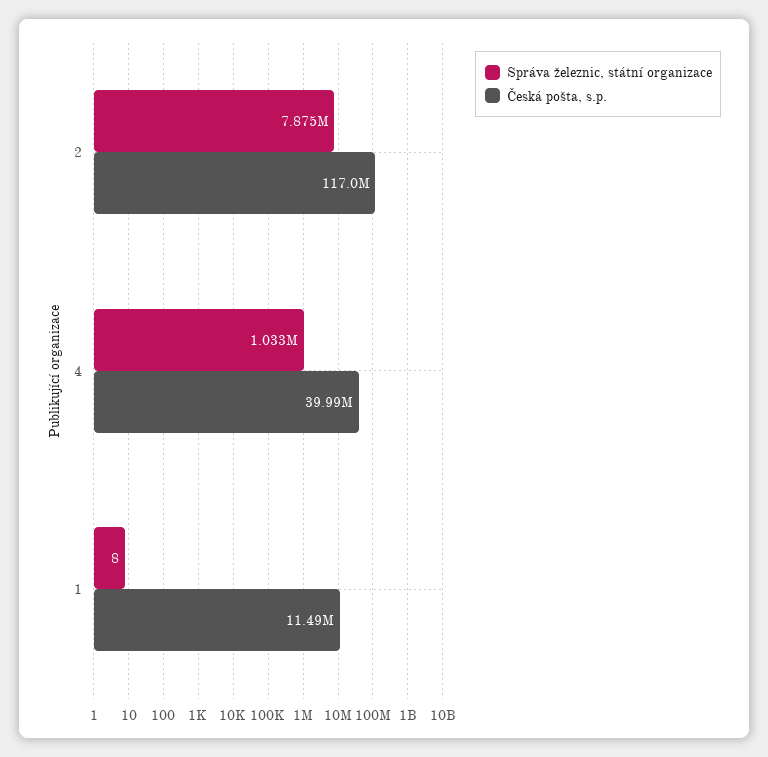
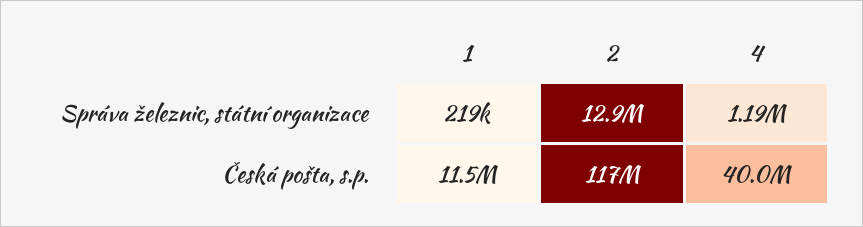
  {
    "Správa železnic, státní organizace": {
-     "2": 7875000,
+     "2": 12900000,
-     "4": 1033000,
+     "4": 1190000,
-     "1": 8
+     "1": 219000
    },
    "Česká pošta, s.p.": {
      "2": 117000000,
      "4": 39990000,
      "1": 11490000
    }
  }

